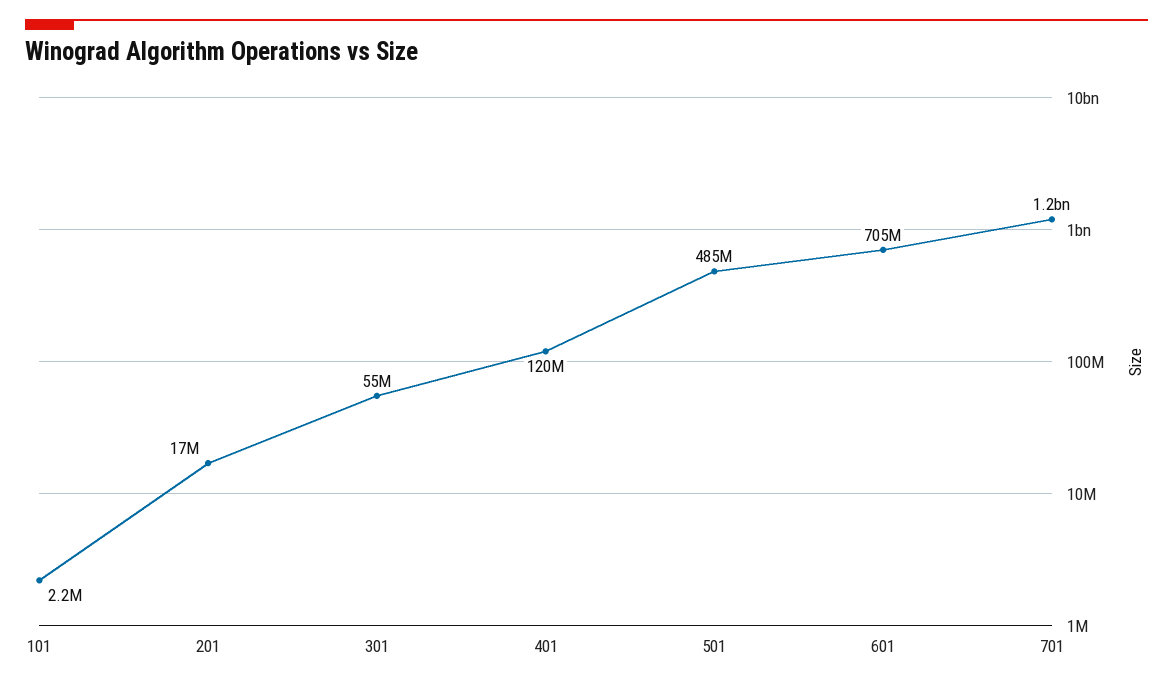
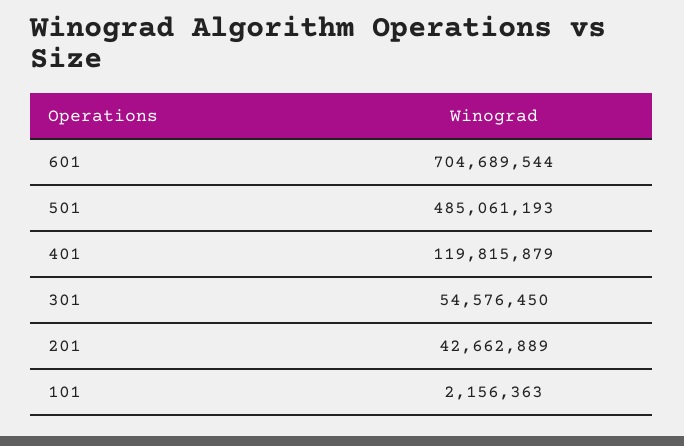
  {
    "101": 2156363,
-   "201": 17000000,
+   "201": 42662889,
    "301": 54576450,
    "401": 119815879,
    "501": 485061193,
-   "601": 704689544,
+   "601": 704689544
-   "701": 1200000000
  }

